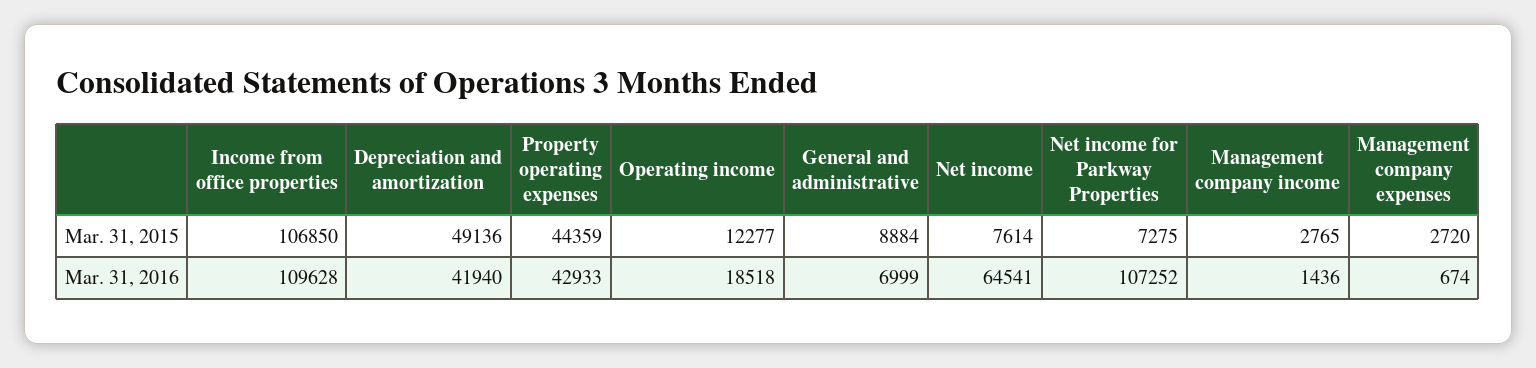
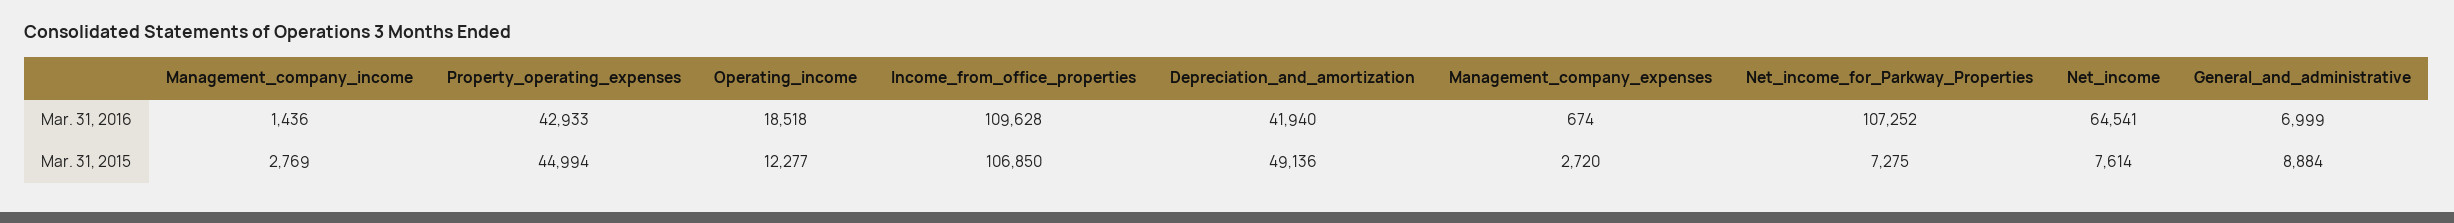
  {
    "Income from office properties": {
      "Mar. 31, 2015": 106850,
      "Mar. 31, 2016": 109628
    },
    "Depreciation and amortization": {
      "Mar. 31, 2015": 49136,
      "Mar. 31, 2016": 41940
    },
    "Property operating expenses": {
-     "Mar. 31, 2015": 44359,
+     "Mar. 31, 2015": 44994,
      "Mar. 31, 2016": 42933
    },
    "Operating income": {
      "Mar. 31, 2015": 12277,
      "Mar. 31, 2016": 18518
    },
    "General and administrative": {
      "Mar. 31, 2015": 8884,
      "Mar. 31, 2016": 6999
    },
    "Net income": {
      "Mar. 31, 2015": 7614,
      "Mar. 31, 2016": 64541
    },
    "Net income for Parkway Properties": {
      "Mar. 31, 2015": 7275,
      "Mar. 31, 2016": 107252
    },
    "Management company income": {
-     "Mar. 31, 2015": 2765,
+     "Mar. 31, 2015": 2769,
      "Mar. 31, 2016": 1436
    },
    "Management company expenses": {
      "Mar. 31, 2015": 2720,
      "Mar. 31, 2016": 674
    }
  }

